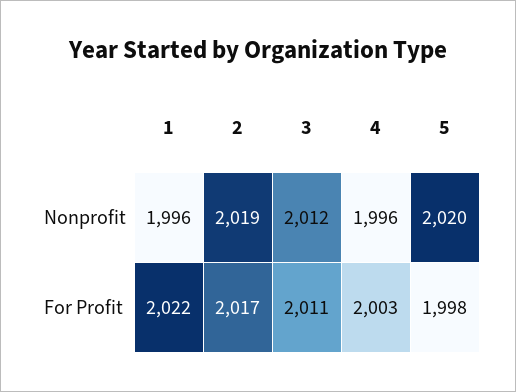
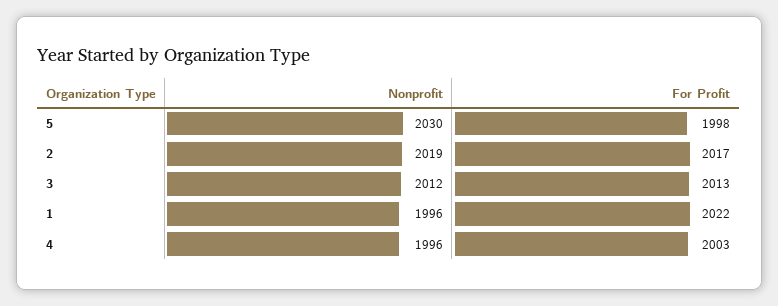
  {
    "1": {
      "Nonprofit": 1996,
      "For Profit": 2022
    },
    "2": {
      "Nonprofit": 2019,
      "For Profit": 2017
    },
    "3": {
      "Nonprofit": 2012,
-     "For Profit": 2011
+     "For Profit": 2013
    },
    "4": {
      "Nonprofit": 1996,
      "For Profit": 2003
    },
    "5": {
-     "Nonprofit": 2020,
+     "Nonprofit": 2030,
      "For Profit": 1998
    }
  }

